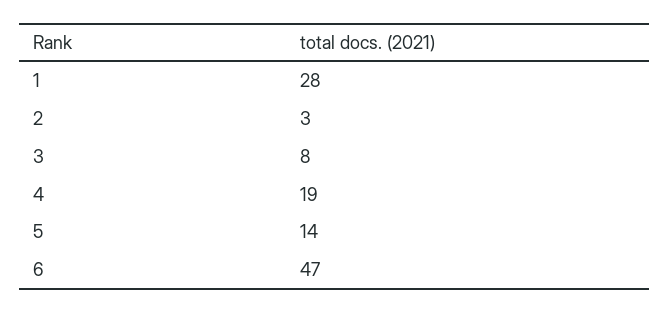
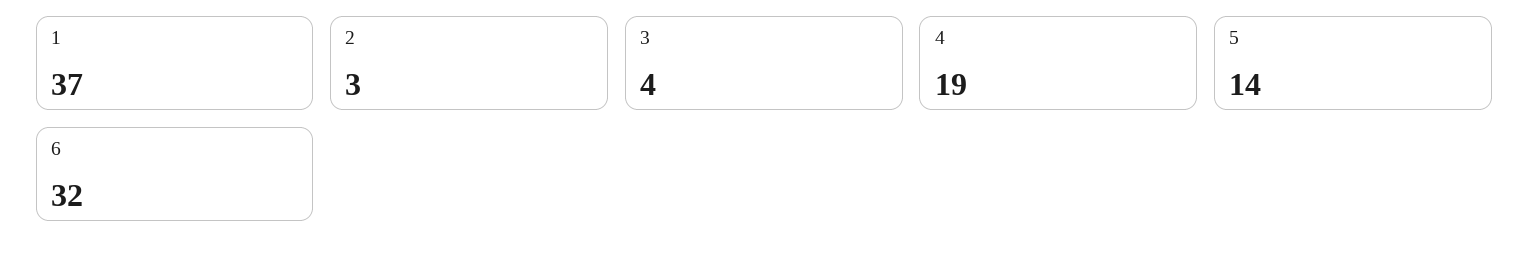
  {
-   "1": 28,
+   "1": 37,
    "2": 3,
-   "3": 8,
+   "3": 4,
    "4": 19,
    "5": 14,
-   "6": 47
+   "6": 32
  }

